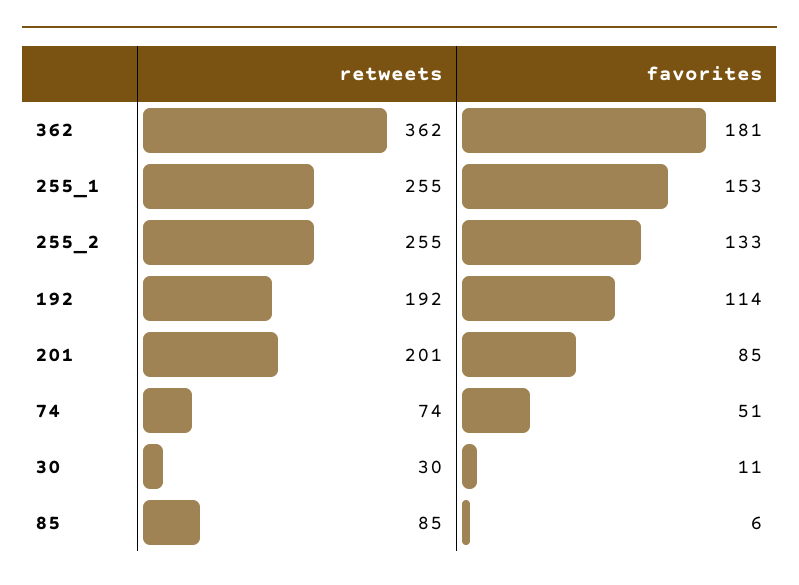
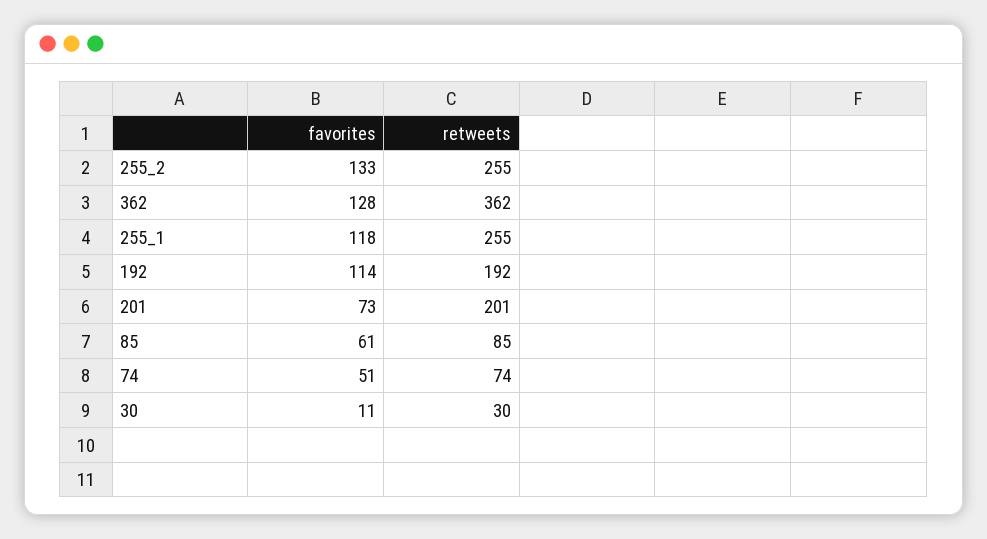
  {
    "retweets": {
      "362": 362,
      "255_1": 255,
      "255_2": 255,
      "192": 192,
      "201": 201,
      "74": 74,
      "30": 30,
      "85": 85
    },
    "favorites": {
-     "362": 181,
+     "362": 128,
-     "255_1": 153,
+     "255_1": 118,
      "255_2": 133,
      "192": 114,
-     "201": 85,
+     "201": 73,
      "74": 51,
      "30": 11,
-     "85": 6
+     "85": 61
    }
  }

